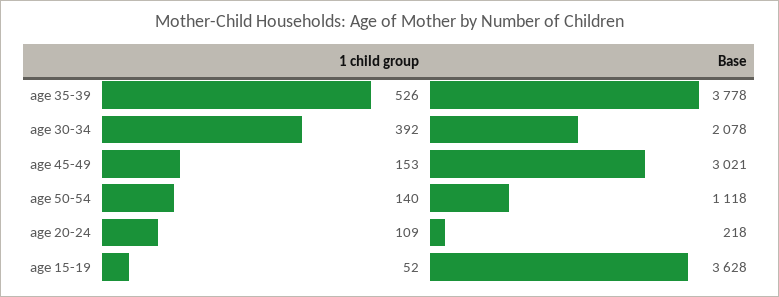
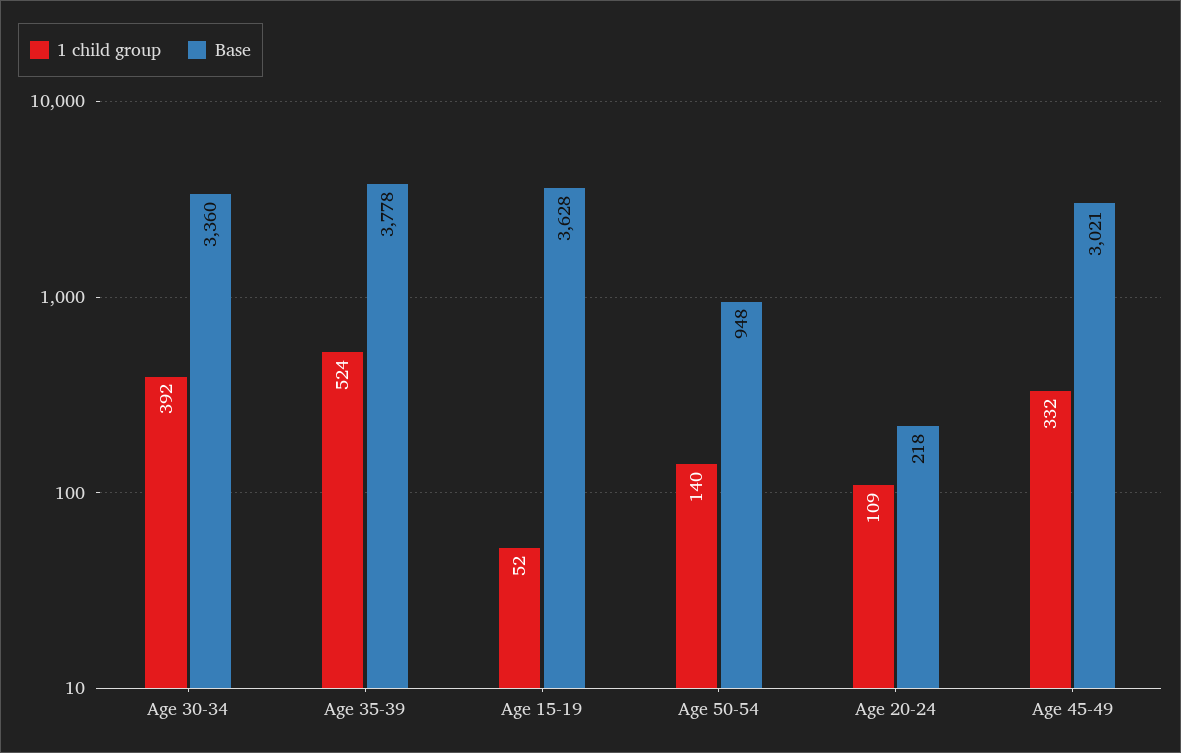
  {
    "1 child group": {
-     "age 35-39": 526,
+     "age 35-39": 524,
      "age 30-34": 392,
-     "age 45-49": 153,
+     "age 45-49": 332,
      "age 50-54": 140,
      "age 20-24": 109,
      "age 15-19": 52
    },
    "Base": {
      "age 35-39": 3778,
-     "age 30-34": 2078,
+     "age 30-34": 3360,
      "age 45-49": 3021,
-     "age 50-54": 1118,
+     "age 50-54": 948,
      "age 20-24": 218,
      "age 15-19": 3628
    }
  }

